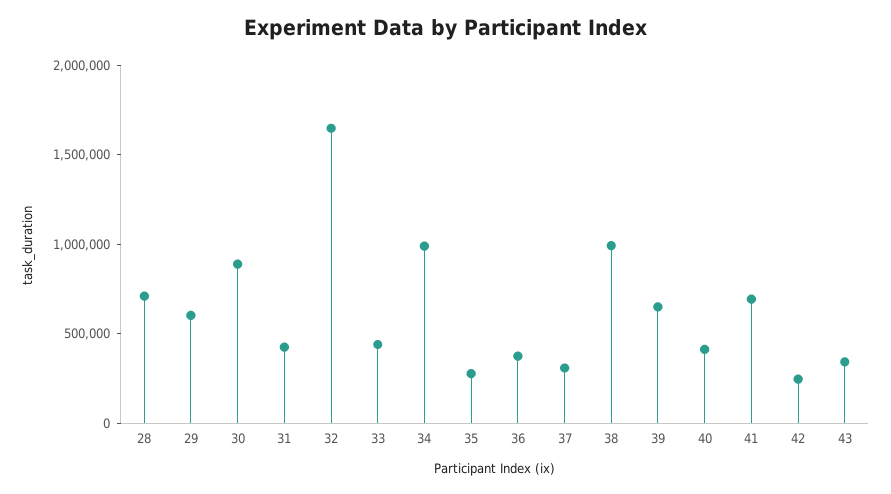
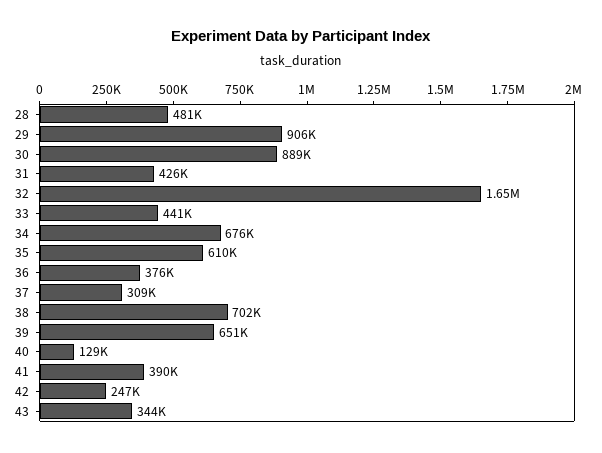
  {
-   "28": 700000,
+   "28": 481000,
-   "29": 600000,
+   "29": 906000,
    "30": 889000,
    "31": 426000,
    "32": 1650000,
    "33": 441000,
-   "34": 1000000,
+   "34": 676000,
-   "35": 300000,
+   "35": 610000,
    "36": 376000,
    "37": 309000,
-   "38": 1000000,
+   "38": 702000,
    "39": 651000,
-   "40": 400000,
+   "40": 129000,
-   "41": 700000,
+   "41": 390000,
    "42": 247000,
    "43": 344000
  }

